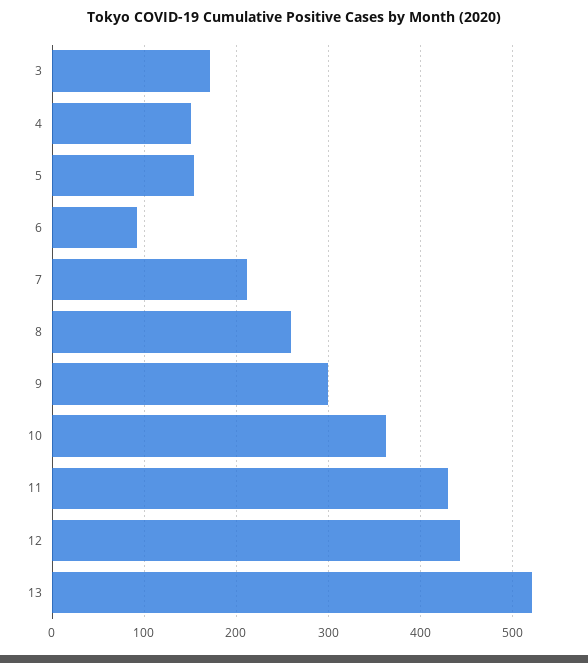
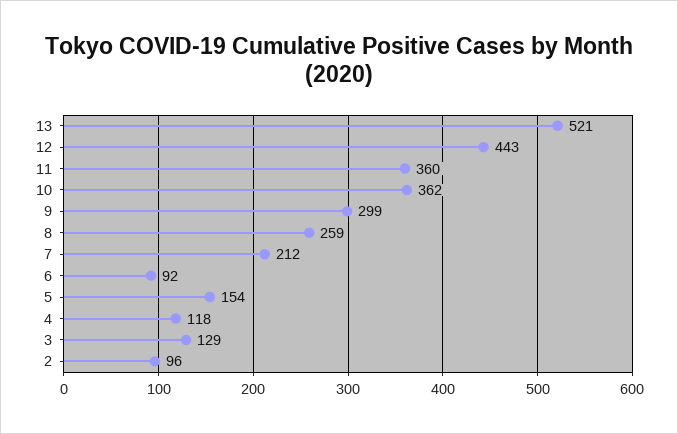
  {
-   "3": 170,
+   "3": 129,
-   "4": 150,
+   "4": 118,
    "5": 154,
    "6": 92,
    "7": 212,
    "8": 259,
    "9": 299,
    "10": 362,
-   "11": 430,
+   "11": 360,
    "12": 443,
-   "13": 521
+   "13": 521,
+   "2": 96
  }

